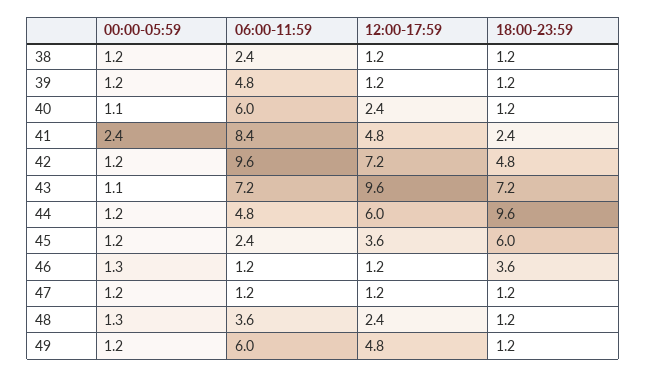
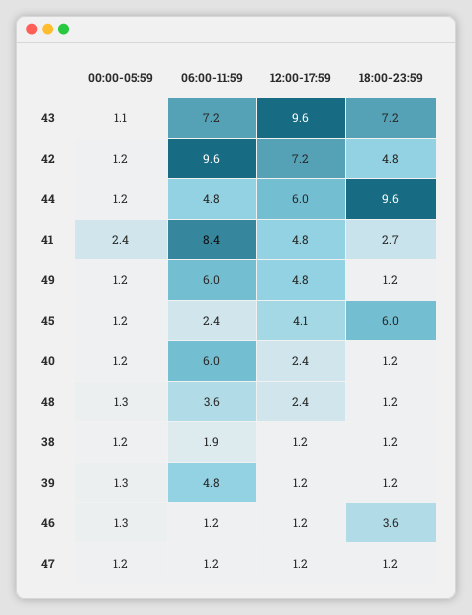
  {
    "00:00-05:59": {
      "38": 1.2,
-     "39": 1.2,
+     "39": 1.3,
-     "40": 1.1,
+     "40": 1.2,
      "41": 2.4,
      "42": 1.2,
      "43": 1.1,
      "44": 1.2,
      "45": 1.2,
      "46": 1.3,
      "47": 1.2,
      "48": 1.3,
      "49": 1.2
    },
    "06:00-11:59": {
-     "38": 2.4,
+     "38": 1.9,
      "39": 4.8,
      "40": 6,
      "41": 8.4,
      "42": 9.6,
      "43": 7.2,
      "44": 4.8,
      "45": 2.4,
      "46": 1.2,
      "47": 1.2,
      "48": 3.6,
      "49": 6
    },
    "12:00-17:59": {
      "38": 1.2,
      "39": 1.2,
      "40": 2.4,
      "41": 4.8,
      "42": 7.2,
      "43": 9.6,
      "44": 6,
-     "45": 3.6,
+     "45": 4.1,
      "46": 1.2,
      "47": 1.2,
      "48": 2.4,
      "49": 4.8
    },
    "18:00-23:59": {
      "38": 1.2,
      "39": 1.2,
      "40": 1.2,
-     "41": 2.4,
+     "41": 2.7,
      "42": 4.8,
      "43": 7.2,
      "44": 9.6,
      "45": 6,
      "46": 3.6,
      "47": 1.2,
      "48": 1.2,
      "49": 1.2
    }
  }

